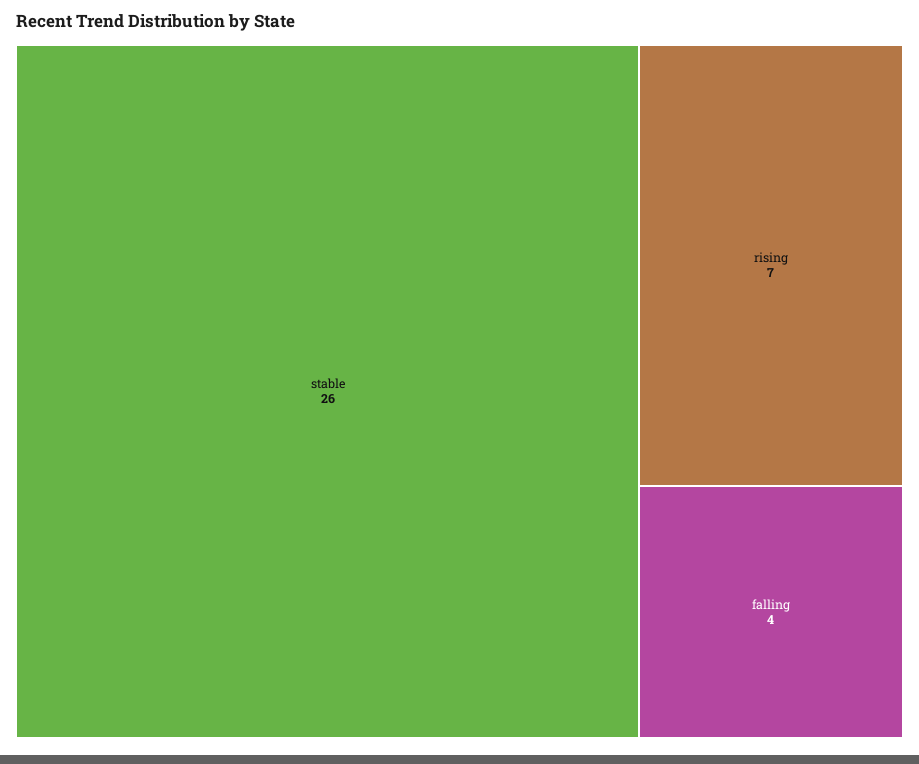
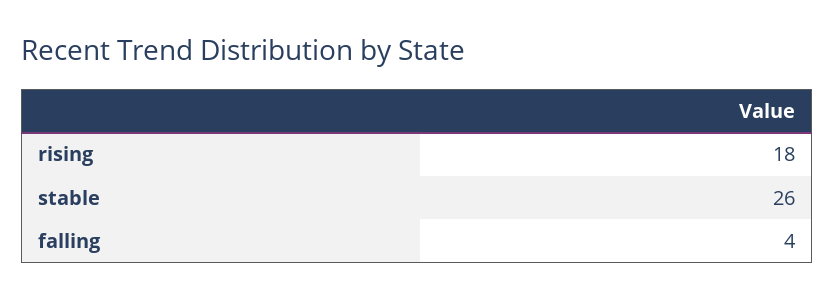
  {
    "stable": 26,
-   "rising": 7,
+   "rising": 18,
    "falling": 4
  }

